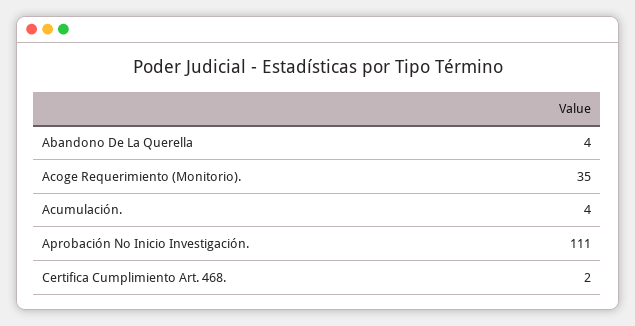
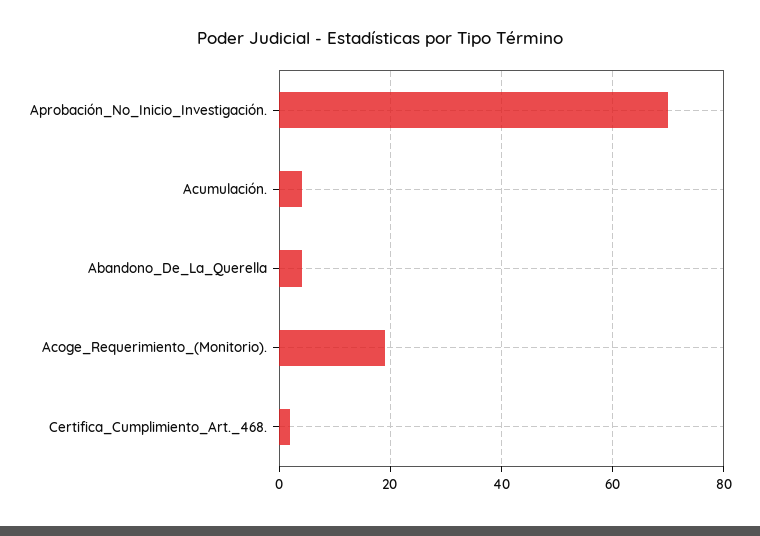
  {
    "Abandono De La Querella": 4,
-   "Acoge Requerimiento (Monitorio).": 35,
+   "Acoge Requerimiento (Monitorio).": 20,
    "Acumulación.": 4,
-   "Aprobación No Inicio Investigación.": 111,
+   "Aprobación No Inicio Investigación.": 70,
    "Certifica Cumplimiento Art. 468.": 2
  }

